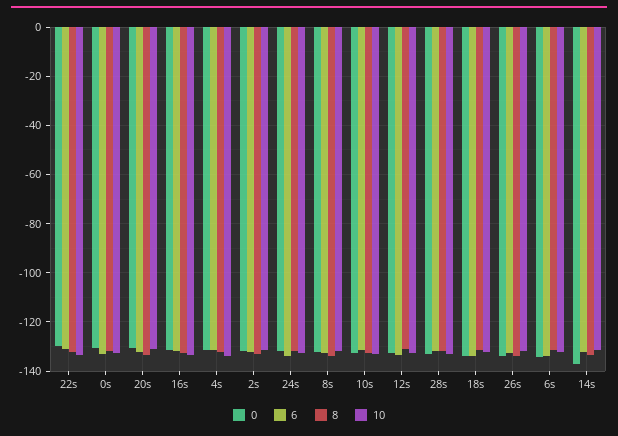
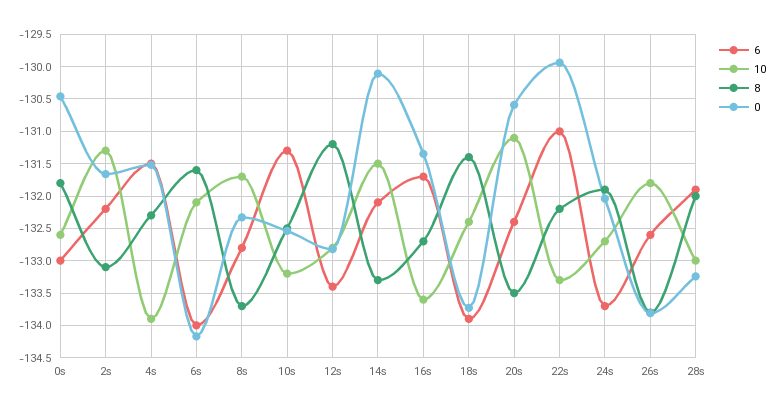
  {
    "0": {
      "22s": -129.9,
      "0s": -130.5,
      "20s": -130.6,
      "16s": -131.4,
      "4s": -131.5,
      "2s": -131.7,
      "24s": -132,
      "8s": -132.3,
      "10s": -132.5,
      "12s": -132.8,
      "28s": -133.2,
      "18s": -133.7,
      "26s": -133.8,
      "6s": -134.2,
-     "14s": -137.5
+     "14s": -130.1
    },
    "6": {
      "22s": -131,
      "0s": -133,
      "20s": -132.4,
      "16s": -131.7,
      "4s": -131.5,
      "2s": -132.2,
      "24s": -133.7,
      "8s": -132.8,
      "10s": -131.3,
      "12s": -133.4,
      "28s": -131.9,
      "18s": -133.9,
      "26s": -132.6,
      "6s": -134,
      "14s": -132.1
    },
    "8": {
      "22s": -132.2,
      "0s": -131.8,
      "20s": -133.5,
      "16s": -132.7,
      "4s": -132.3,
      "2s": -133.1,
      "24s": -131.9,
      "8s": -133.7,
      "10s": -132.5,
      "12s": -131.2,
      "28s": -132,
      "18s": -131.4,
      "26s": -133.8,
      "6s": -131.6,
      "14s": -133.3
    },
    "10": {
      "22s": -133.3,
      "0s": -132.6,
      "20s": -131.1,
      "16s": -133.6,
      "4s": -133.9,
      "2s": -131.3,
      "24s": -132.7,
      "8s": -131.7,
      "10s": -133.2,
      "12s": -132.8,
      "28s": -133,
      "18s": -132.4,
      "26s": -131.8,
      "6s": -132.1,
      "14s": -131.5
    }
  }

